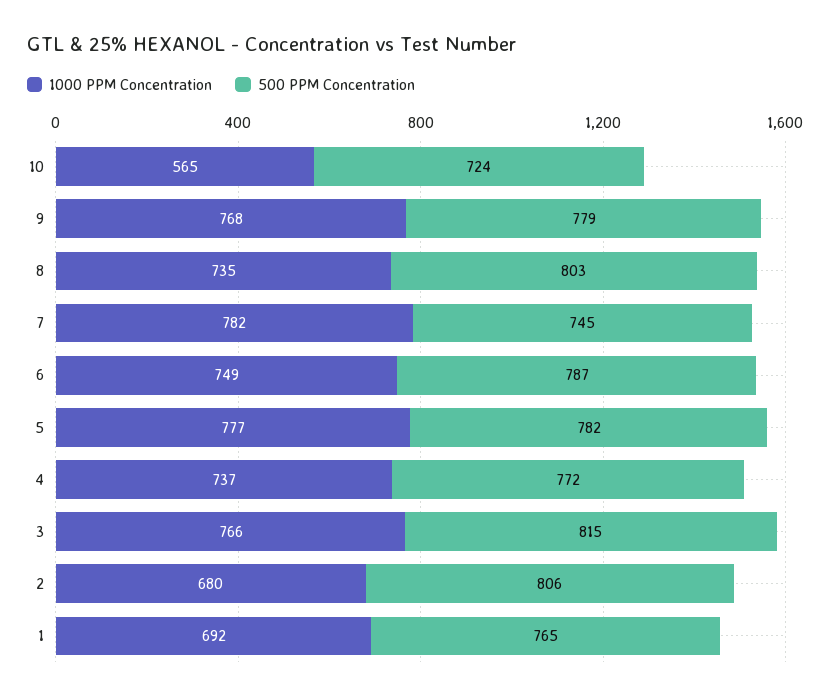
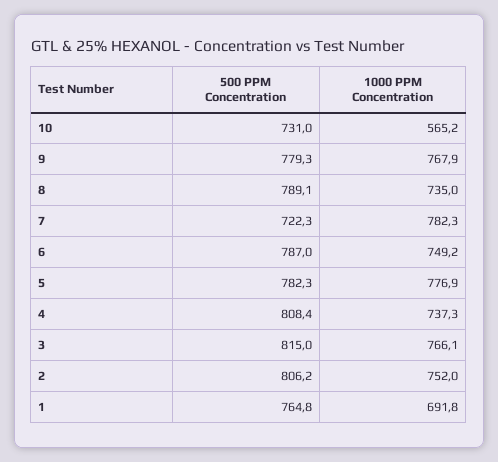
  {
    "1000 PPM Concentration": {
      "10": 565.2,
      "9": 767.9,
      "8": 735,
      "7": 782.3,
      "6": 749.2,
      "5": 776.9,
      "4": 737.3,
      "3": 766.1,
-     "2": 680,
+     "2": 752,
      "1": 691.8
    },
    "500 PPM Concentration": {
-     "10": 724,
+     "10": 731,
      "9": 779.3,
-     "8": 803,
+     "8": 789.1,
-     "7": 745,
+     "7": 722.3,
      "6": 787,
      "5": 782.3,
-     "4": 772,
+     "4": 808.4,
      "3": 815,
      "2": 806.2,
      "1": 764.8
    }
  }

